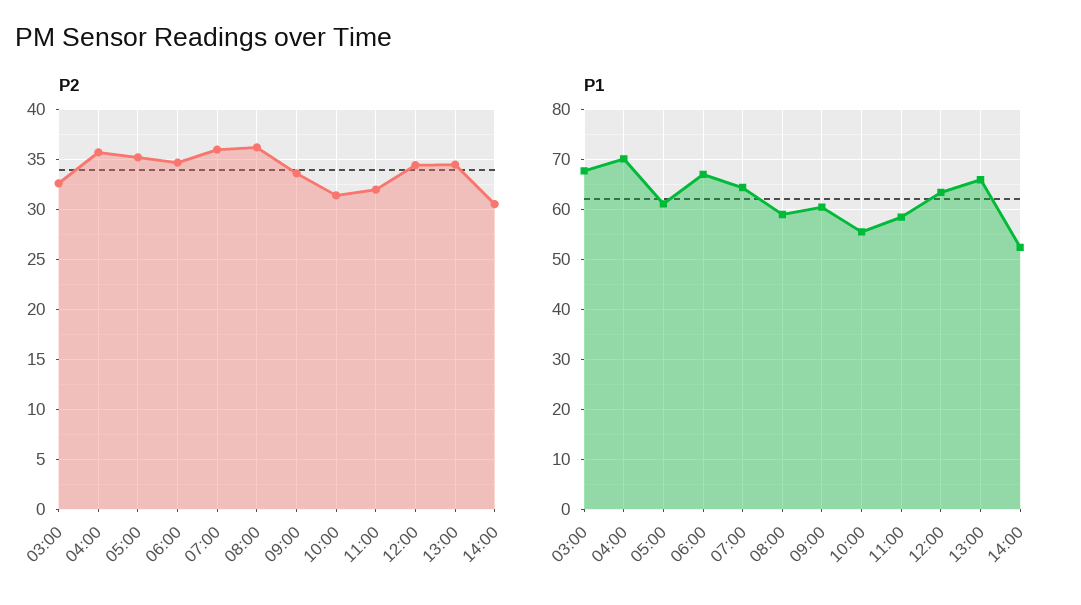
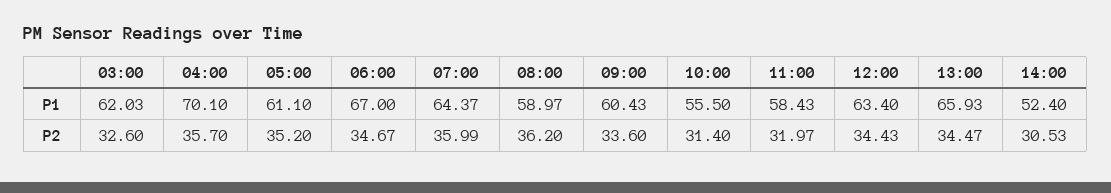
  {
    "P2": {
      "03:00": 32.6,
      "04:00": 35.7,
      "05:00": 35.2,
      "06:00": 34.67,
      "07:00": 35.99,
      "08:00": 36.2,
      "09:00": 33.6,
      "10:00": 31.4,
      "11:00": 31.97,
      "12:00": 34.43,
      "13:00": 34.47,
      "14:00": 30.53
    },
    "P1": {
-     "03:00": 68,
+     "03:00": 62.03,
      "04:00": 70.1,
      "05:00": 61.1,
      "06:00": 67,
      "07:00": 64.37,
      "08:00": 58.97,
      "09:00": 60.43,
      "10:00": 55.5,
      "11:00": 58.43,
      "12:00": 63.4,
      "13:00": 65.93,
      "14:00": 52.4
    }
  }

